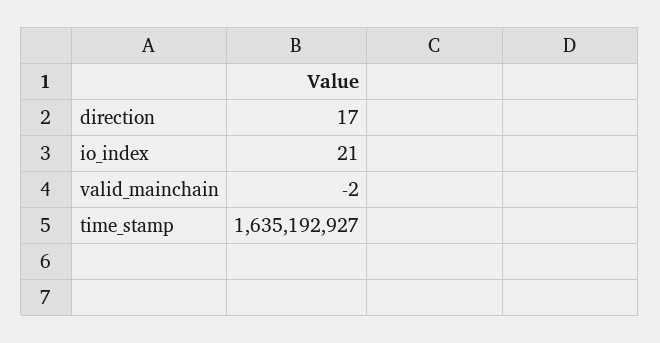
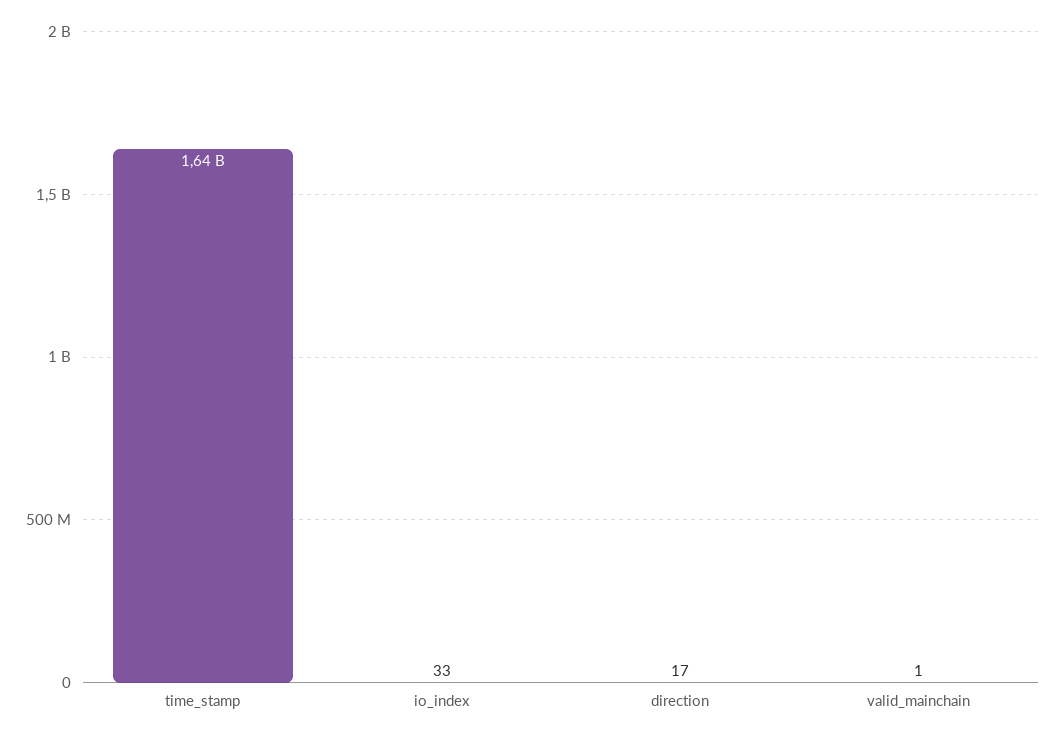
  {
    "direction": 17,
-   "io_index": 21,
+   "io_index": 33,
-   "valid_mainchain": -2,
+   "valid_mainchain": 1,
    "time_stamp": 1635192927
  }

